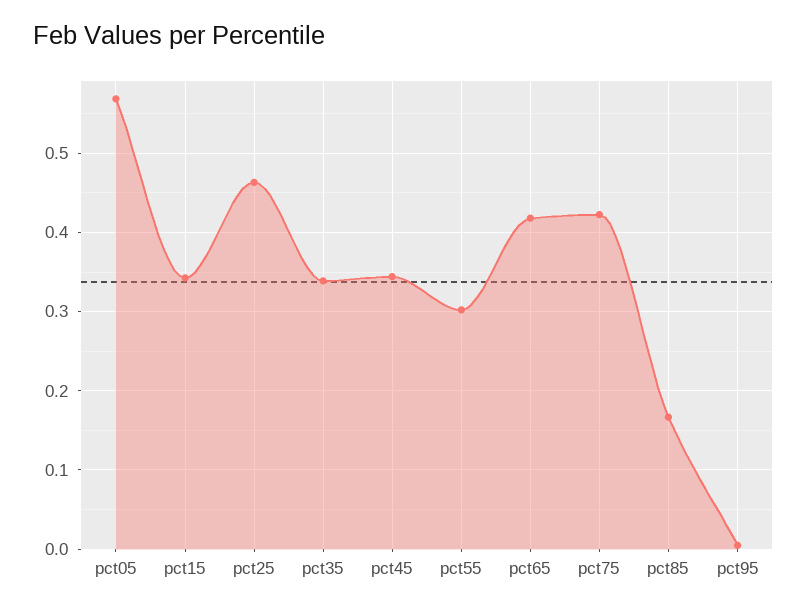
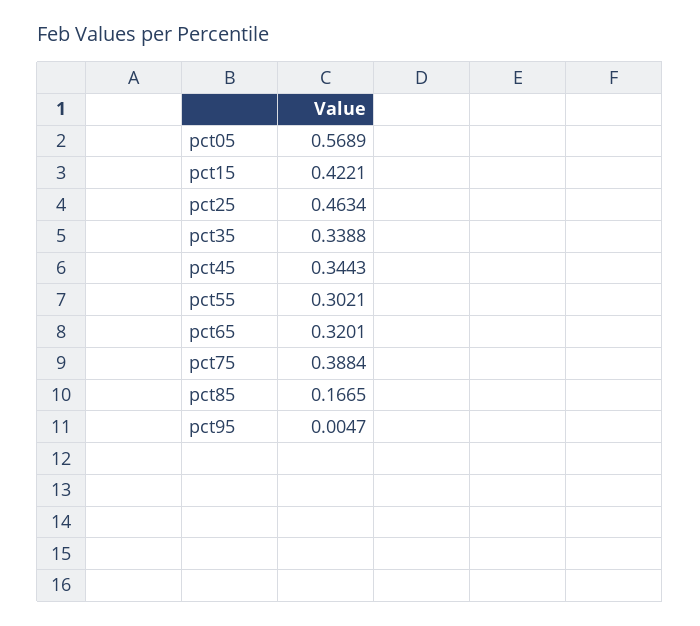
  {
    "pct05": 0.5689,
-   "pct15": 0.34,
+   "pct15": 0.4221,
    "pct25": 0.4634,
    "pct35": 0.3388,
    "pct45": 0.3443,
    "pct55": 0.3021,
-   "pct65": 0.42,
+   "pct65": 0.3201,
-   "pct75": 0.42,
+   "pct75": 0.3884,
    "pct85": 0.1665,
    "pct95": 0.0047
  }

